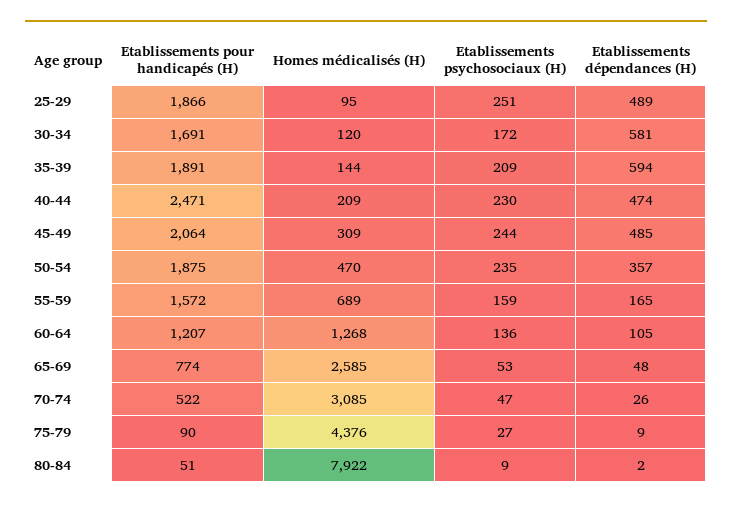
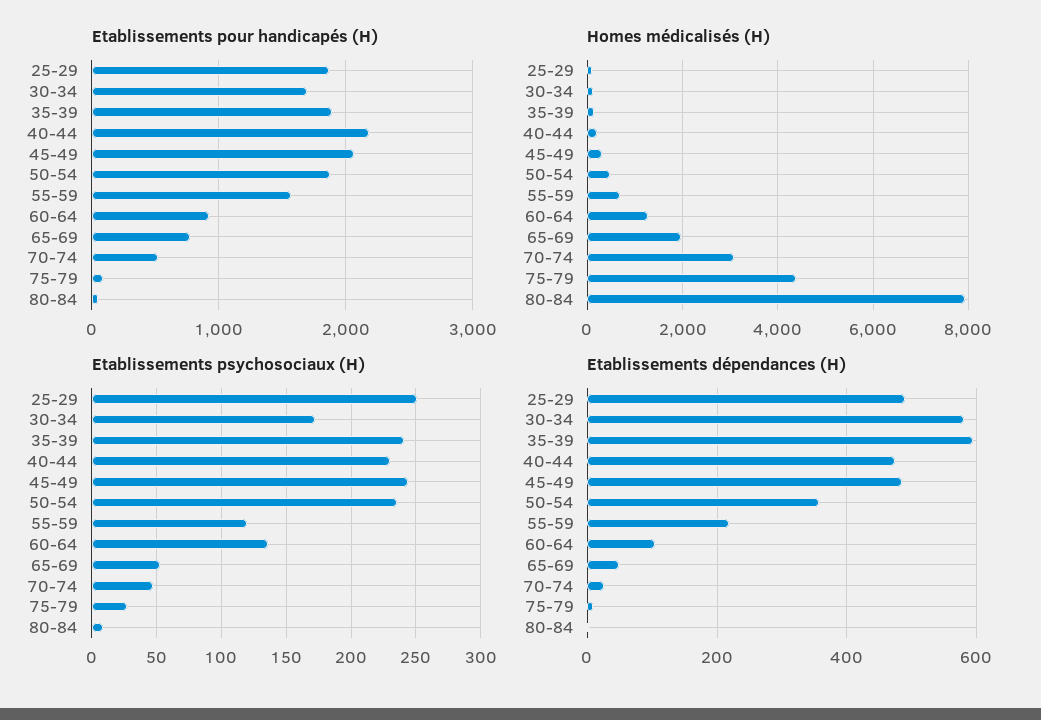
  {
    "Etablissements pour handicapés (H)": {
      "25-29": 1866,
      "30-34": 1691,
      "35-39": 1891,
-     "40-44": 2471,
+     "40-44": 2200,
      "45-49": 2064,
      "50-54": 1875,
      "55-59": 1572,
-     "60-64": 1207,
+     "60-64": 900,
      "65-69": 774,
      "70-74": 522,
      "75-79": 90,
      "80-84": 51
    },
    "Homes médicalisés (H)": {
      "25-29": 95,
      "30-34": 120,
      "35-39": 144,
      "40-44": 209,
      "45-49": 309,
      "50-54": 470,
      "55-59": 689,
      "60-64": 1268,
-     "65-69": 2585,
+     "65-69": 2000,
      "70-74": 3085,
      "75-79": 4376,
      "80-84": 7922
    },
    "Etablissements psychosociaux (H)": {
      "25-29": 251,
      "30-34": 172,
-     "35-39": 209,
+     "35-39": 240,
      "40-44": 230,
      "45-49": 244,
      "50-54": 235,
-     "55-59": 159,
+     "55-59": 120,
      "60-64": 136,
      "65-69": 53,
      "70-74": 47,
      "75-79": 27,
      "80-84": 9
    },
    "Etablissements dépendances (H)": {
      "25-29": 489,
      "30-34": 581,
      "35-39": 594,
      "40-44": 474,
      "45-49": 485,
      "50-54": 357,
-     "55-59": 165,
+     "55-59": 220,
      "60-64": 105,
      "65-69": 48,
      "70-74": 26,
      "75-79": 9,
      "80-84": 2
    }
  }

